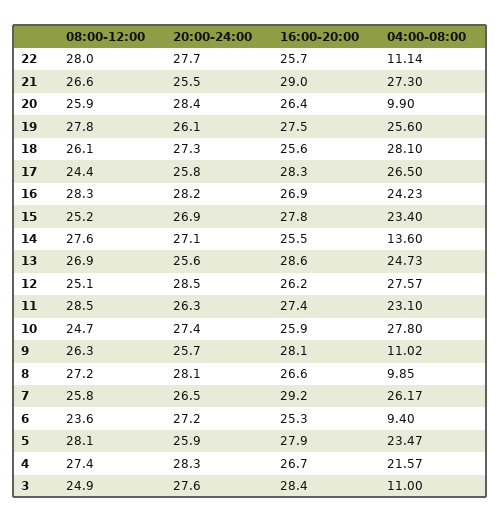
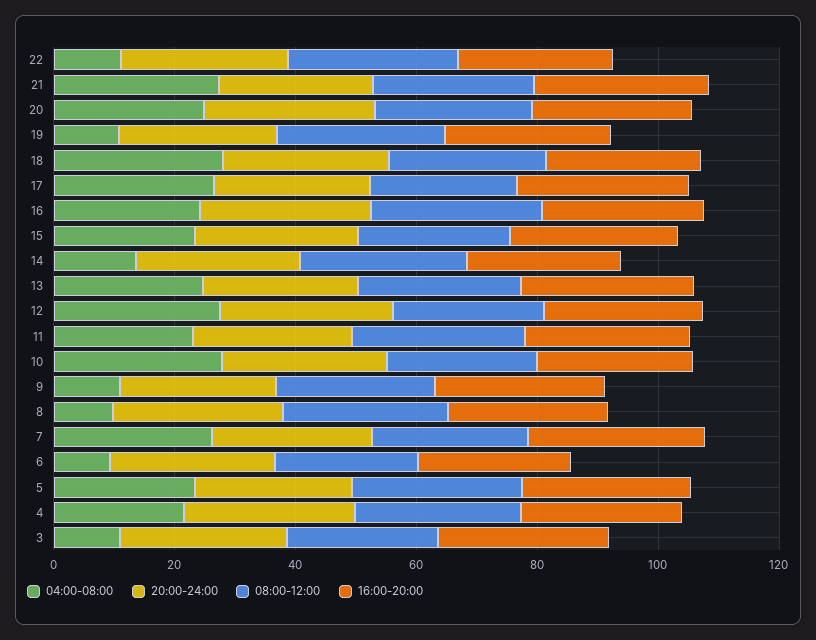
  {
    "08:00-12:00": {
      "22": 28,
      "21": 26.6,
      "20": 25.9,
      "19": 27.8,
      "18": 26.1,
      "17": 24.4,
      "16": 28.3,
      "15": 25.2,
      "14": 27.6,
      "13": 26.9,
      "12": 25.1,
      "11": 28.5,
      "10": 24.7,
      "9": 26.3,
      "8": 27.2,
      "7": 25.8,
      "6": 23.6,
      "5": 28.1,
      "4": 27.4,
      "3": 24.9
    },
    "20:00-24:00": {
      "22": 27.7,
      "21": 25.5,
      "20": 28.4,
      "19": 26.1,
      "18": 27.3,
      "17": 25.8,
      "16": 28.2,
      "15": 26.9,
      "14": 27.1,
      "13": 25.6,
      "12": 28.5,
      "11": 26.3,
      "10": 27.4,
      "9": 25.7,
      "8": 28.1,
      "7": 26.5,
      "6": 27.2,
      "5": 25.9,
      "4": 28.3,
      "3": 27.6
    },
    "16:00-20:00": {
      "22": 25.7,
      "21": 29,
      "20": 26.4,
      "19": 27.5,
      "18": 25.6,
      "17": 28.3,
      "16": 26.9,
      "15": 27.8,
      "14": 25.5,
      "13": 28.6,
      "12": 26.2,
      "11": 27.4,
      "10": 25.9,
      "9": 28.1,
      "8": 26.6,
      "7": 29.2,
      "6": 25.3,
      "5": 27.9,
      "4": 26.7,
      "3": 28.4
    },
    "04:00-08:00": {
      "22": 11.14,
      "21": 27.3,
-     "20": 9.9,
+     "20": 25,
-     "19": 25.6,
+     "19": 10,
      "18": 28.1,
      "17": 26.5,
      "16": 24.23,
      "15": 23.4,
      "14": 13.6,
      "13": 24.73,
      "12": 27.57,
      "11": 23.1,
      "10": 27.8,
      "9": 11.02,
      "8": 9.85,
      "7": 26.17,
      "6": 9.4,
      "5": 23.47,
      "4": 21.57,
      "3": 11
    }
  }

